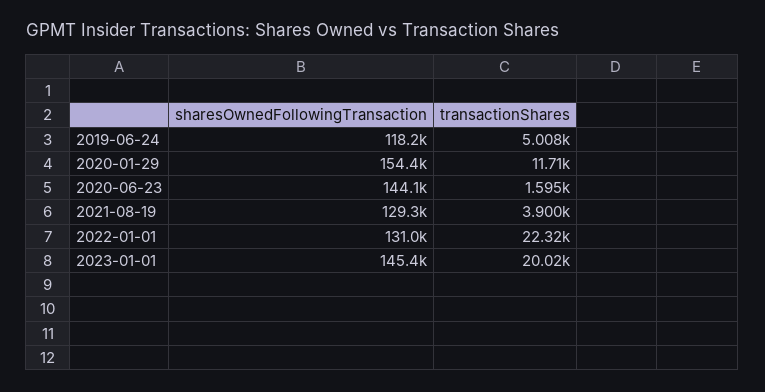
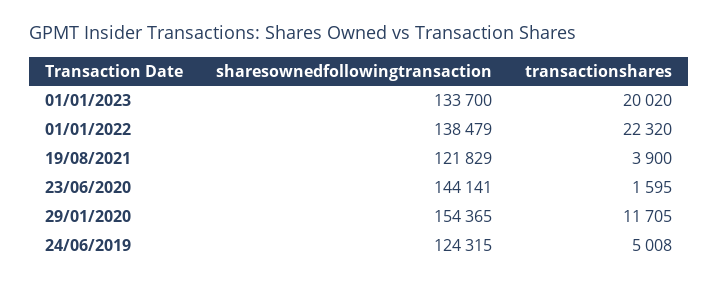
  {
    "sharesOwnedFollowingTransaction": {
-     "2019-06-24": 118200,
+     "2019-06-24": 124315,
      "2020-01-29": 154365,
      "2020-06-23": 144141,
-     "2021-08-19": 129300,
+     "2021-08-19": 121829,
-     "2022-01-01": 131000,
+     "2022-01-01": 138479,
-     "2023-01-01": 145400
+     "2023-01-01": 133700
    },
    "transactionShares": {
      "2019-06-24": 5008,
      "2020-01-29": 11705,
      "2020-06-23": 1595,
      "2021-08-19": 3900,
      "2022-01-01": 22320,
      "2023-01-01": 20020
    }
  }

